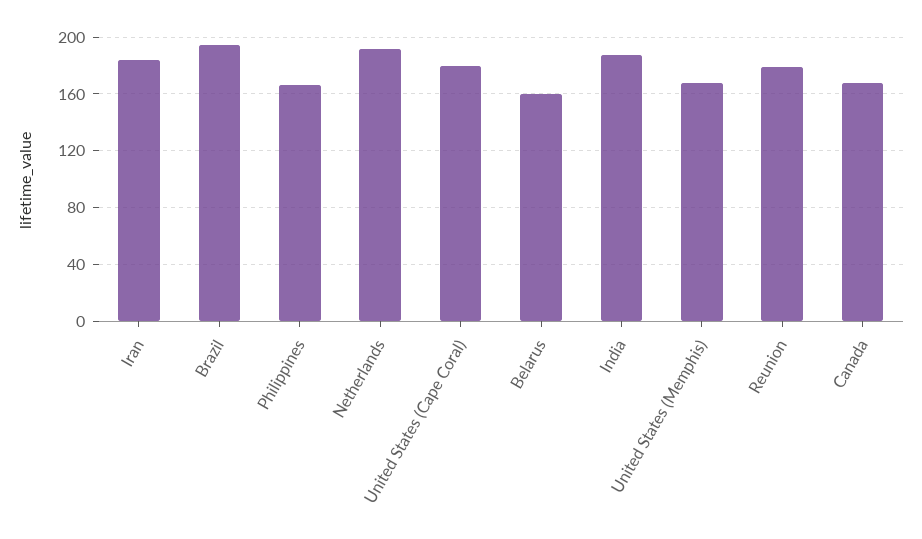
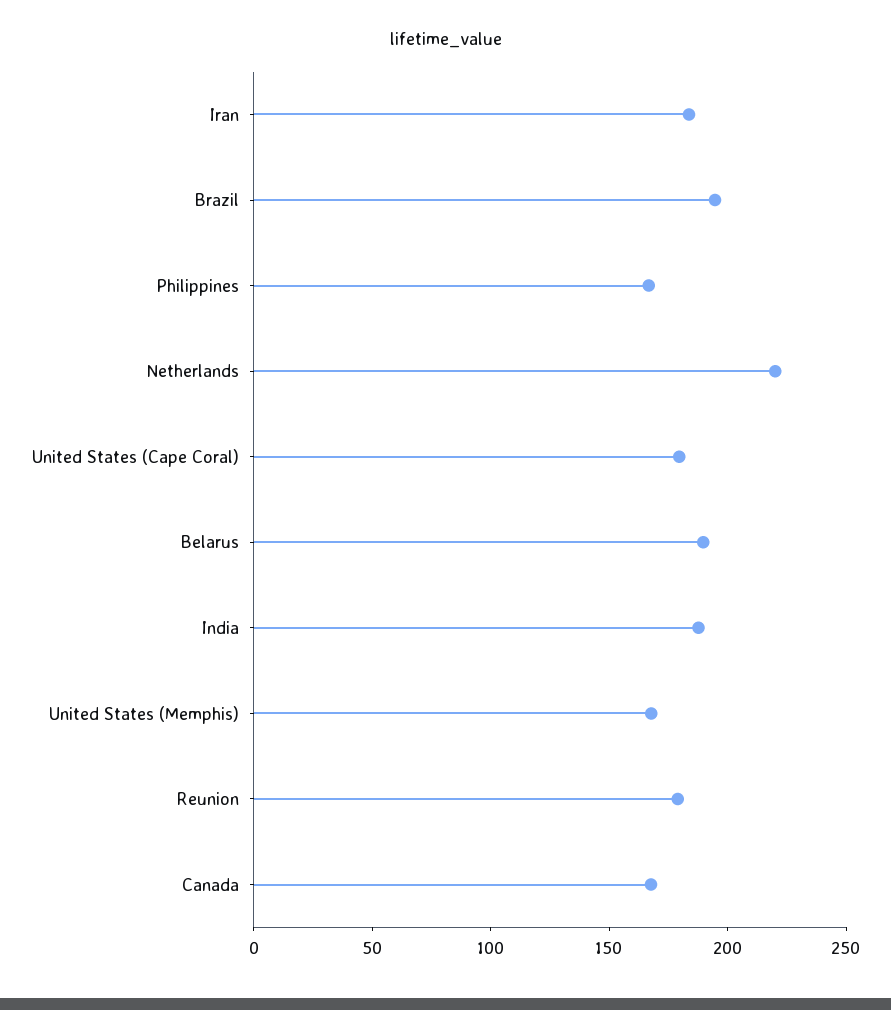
  {
    "Iran": 185,
    "Brazil": 195,
    "Philippines": 165,
-   "Netherlands": 190,
+   "Netherlands": 220,
    "United States (Cape Coral)": 180,
-   "Belarus": 160,
+   "Belarus": 190,
    "India": 190,
    "United States (Memphis)": 170,
    "Reunion": 180,
    "Canada": 170
  }

